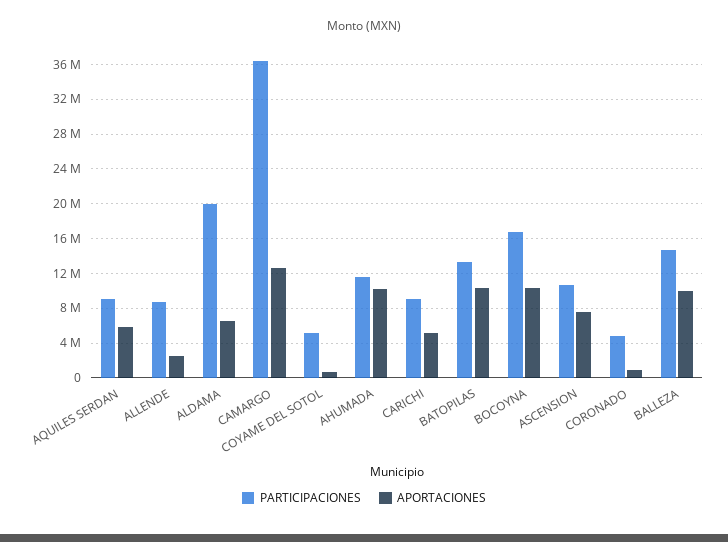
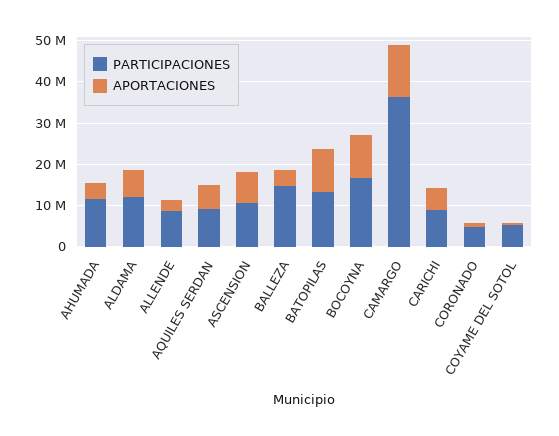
  {
    "PARTICIPACIONES": {
      "AQUILES SERDAN": 9000000,
      "ALLENDE": 9000000,
-     "ALDAMA": 20000000,
+     "ALDAMA": 12000000,
      "CAMARGO": 36000000,
      "COYAME DEL SOTOL": 5000000,
      "AHUMADA": 12000000,
      "CARICHI": 9000000,
      "BATOPILAS": 13000000,
      "BOCOYNA": 17000000,
      "ASCENSION": 11000000,
      "CORONADO": 5000000,
      "BALLEZA": 15000000
    },
    "APORTACIONES": {
      "AQUILES SERDAN": 6000000,
      "ALLENDE": 3000000,
      "ALDAMA": 7000000,
      "CAMARGO": 13000000,
      "COYAME DEL SOTOL": 1000000,
-     "AHUMADA": 10000000,
+     "AHUMADA": 4000000,
      "CARICHI": 5000000,
      "BATOPILAS": 10000000,
      "BOCOYNA": 10000000,
      "ASCENSION": 8000000,
      "CORONADO": 1000000,
-     "BALLEZA": 10000000
+     "BALLEZA": 4000000
    }
  }

